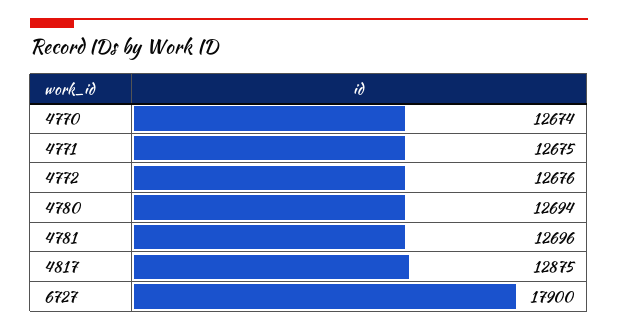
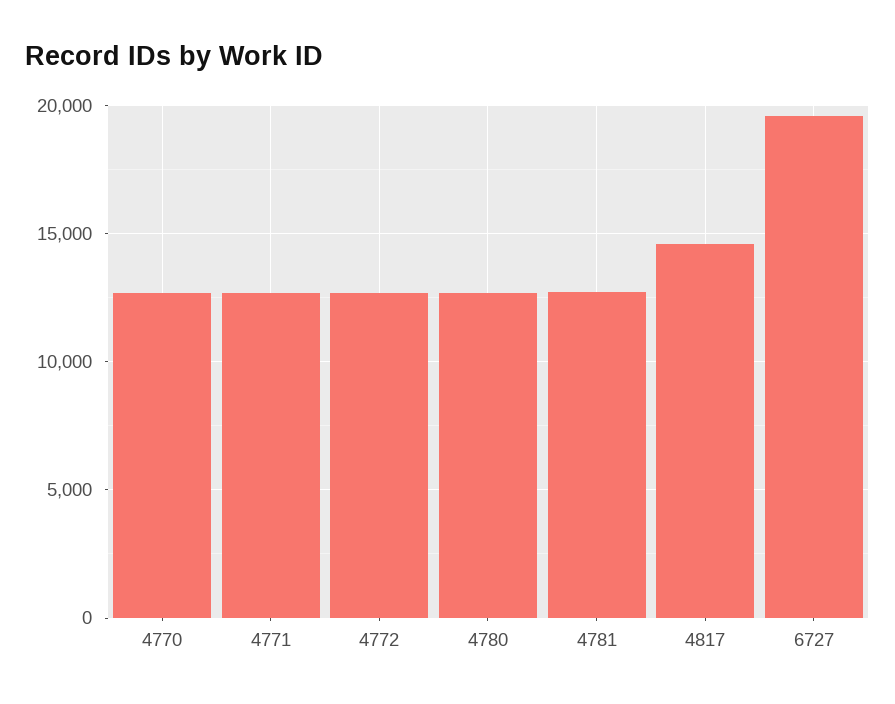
  {
    "4770": 12674,
    "4771": 12675,
    "4772": 12676,
    "4780": 12694,
    "4781": 12696,
-   "4817": 12875,
+   "4817": 14500,
-   "6727": 17900
+   "6727": 19500
  }

